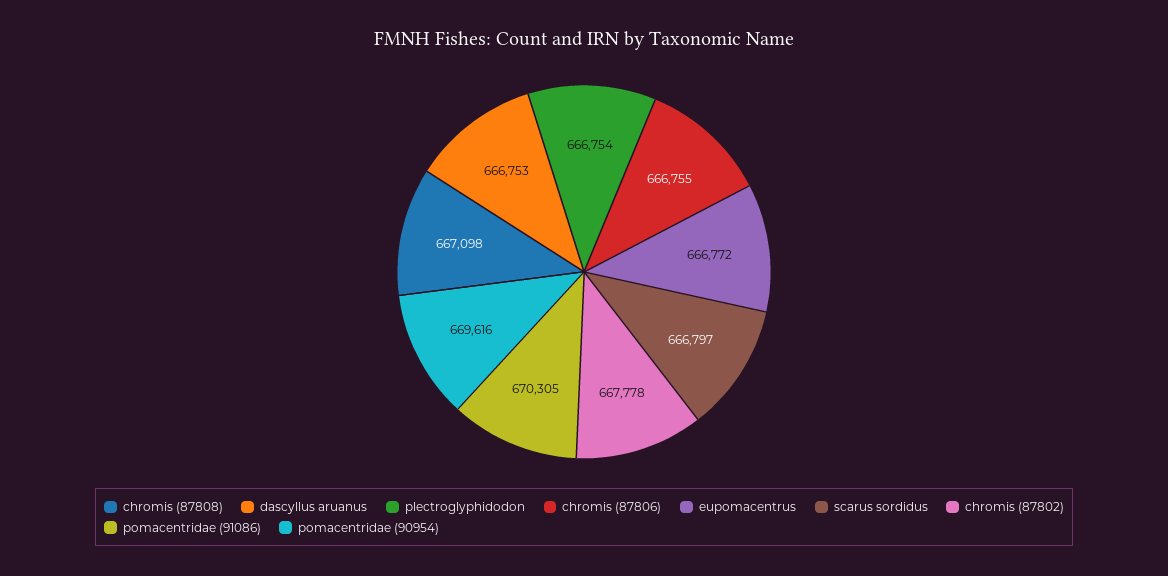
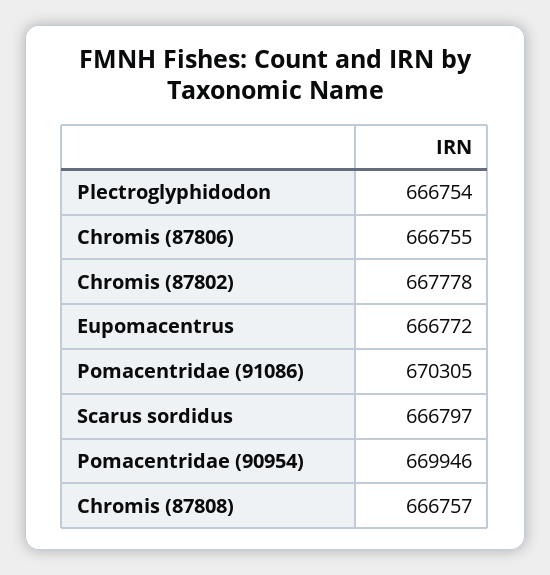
  {
-   "chromis (87808)": 667098,
+   "chromis (87808)": 666757,
-   "dascyllus aruanus": 666753,
    "plectroglyphidodon": 666754,
    "chromis (87806)": 666755,
    "eupomacentrus": 666772,
    "scarus sordidus": 666797,
    "chromis (87802)": 667778,
    "pomacentridae (91086)": 670305,
-   "pomacentridae (90954)": 669616
+   "pomacentridae (90954)": 669946
  }

